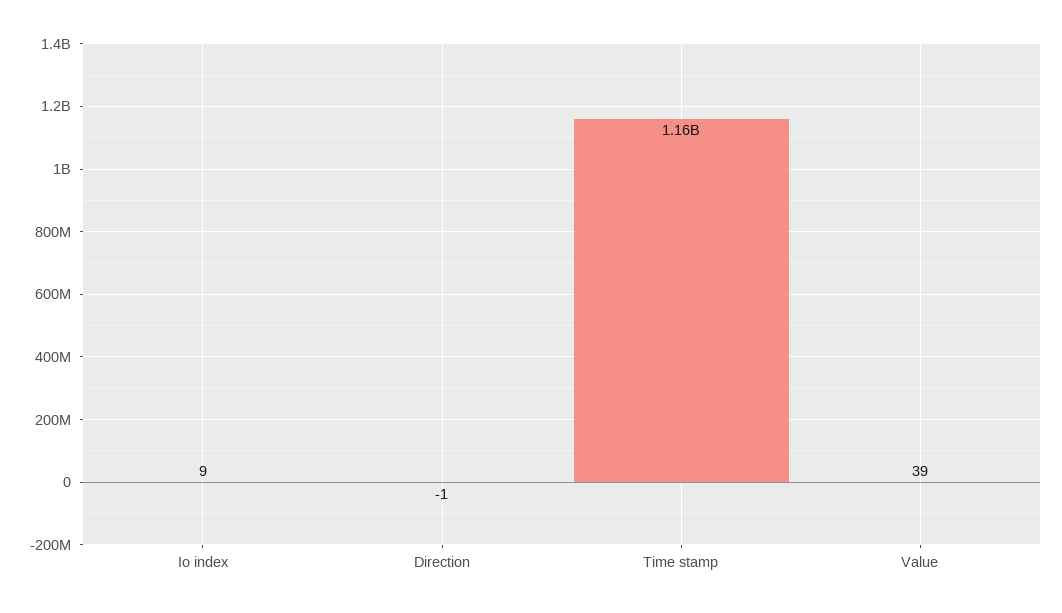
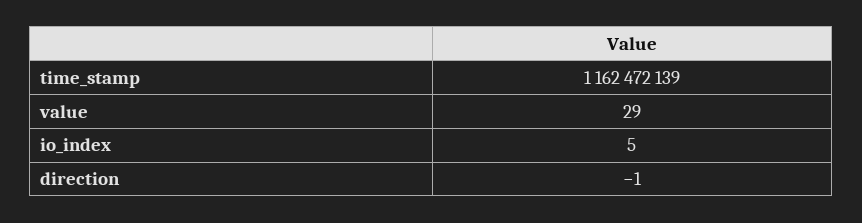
  {
-   "Io index": 9,
+   "Io index": 5,
    "Direction": -1,
    "Time stamp": 1162472139,
-   "Value": 39
+   "Value": 29
  }

